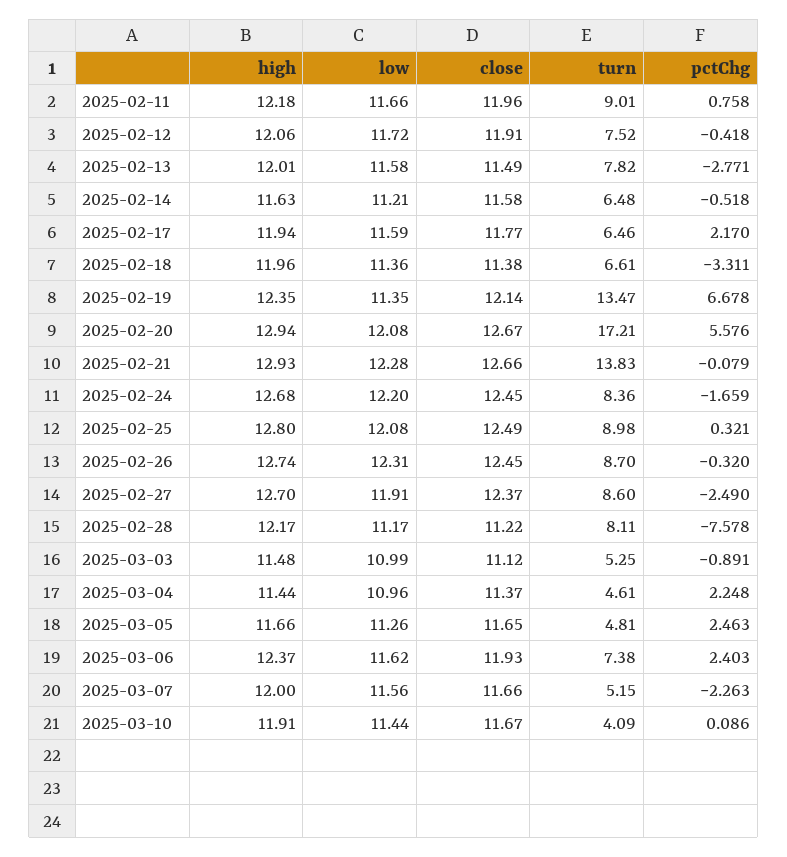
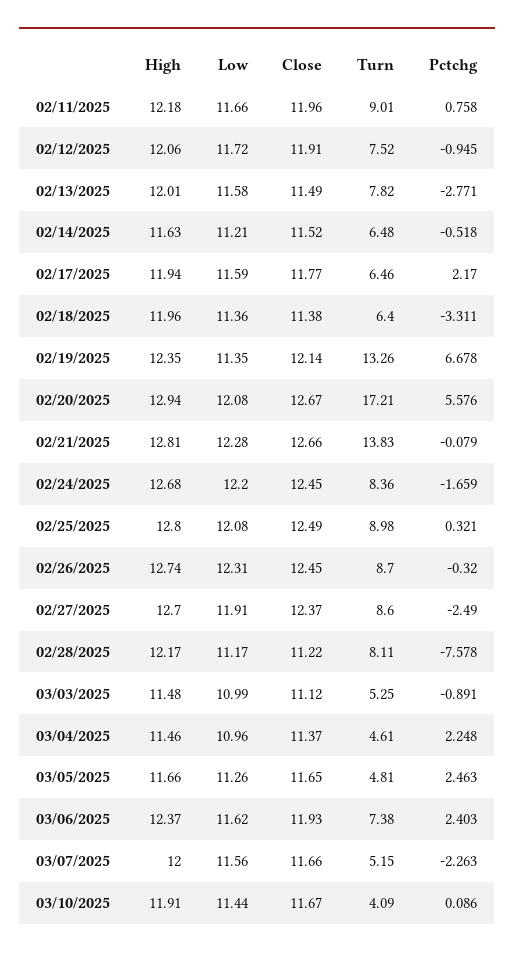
  {
    "high": {
      "2025-02-11": 12.18,
      "2025-02-12": 12.06,
      "2025-02-13": 12.01,
      "2025-02-14": 11.63,
      "2025-02-17": 11.94,
      "2025-02-18": 11.96,
      "2025-02-19": 12.35,
      "2025-02-20": 12.94,
-     "2025-02-21": 12.93,
+     "2025-02-21": 12.81,
      "2025-02-24": 12.68,
      "2025-02-25": 12.8,
      "2025-02-26": 12.74,
      "2025-02-27": 12.7,
      "2025-02-28": 12.17,
      "2025-03-03": 11.48,
-     "2025-03-04": 11.44,
+     "2025-03-04": 11.46,
      "2025-03-05": 11.66,
      "2025-03-06": 12.37,
      "2025-03-07": 12,
      "2025-03-10": 11.91
    },
    "low": {
      "2025-02-11": 11.66,
      "2025-02-12": 11.72,
      "2025-02-13": 11.58,
      "2025-02-14": 11.21,
      "2025-02-17": 11.59,
      "2025-02-18": 11.36,
      "2025-02-19": 11.35,
      "2025-02-20": 12.08,
      "2025-02-21": 12.28,
      "2025-02-24": 12.2,
      "2025-02-25": 12.08,
      "2025-02-26": 12.31,
      "2025-02-27": 11.91,
      "2025-02-28": 11.17,
      "2025-03-03": 10.99,
      "2025-03-04": 10.96,
      "2025-03-05": 11.26,
      "2025-03-06": 11.62,
      "2025-03-07": 11.56,
      "2025-03-10": 11.44
    },
    "close": {
      "2025-02-11": 11.96,
      "2025-02-12": 11.91,
      "2025-02-13": 11.49,
-     "2025-02-14": 11.58,
+     "2025-02-14": 11.52,
      "2025-02-17": 11.77,
      "2025-02-18": 11.38,
      "2025-02-19": 12.14,
      "2025-02-20": 12.67,
      "2025-02-21": 12.66,
      "2025-02-24": 12.45,
      "2025-02-25": 12.49,
      "2025-02-26": 12.45,
      "2025-02-27": 12.37,
      "2025-02-28": 11.22,
      "2025-03-03": 11.12,
      "2025-03-04": 11.37,
      "2025-03-05": 11.65,
      "2025-03-06": 11.93,
      "2025-03-07": 11.66,
      "2025-03-10": 11.67
    },
    "turn": {
      "2025-02-11": 9.01,
      "2025-02-12": 7.52,
      "2025-02-13": 7.82,
      "2025-02-14": 6.48,
      "2025-02-17": 6.46,
-     "2025-02-18": 6.61,
+     "2025-02-18": 6.4,
-     "2025-02-19": 13.47,
+     "2025-02-19": 13.26,
      "2025-02-20": 17.21,
      "2025-02-21": 13.83,
      "2025-02-24": 8.36,
      "2025-02-25": 8.98,
      "2025-02-26": 8.7,
      "2025-02-27": 8.6,
      "2025-02-28": 8.11,
      "2025-03-03": 5.25,
      "2025-03-04": 4.61,
      "2025-03-05": 4.81,
      "2025-03-06": 7.38,
      "2025-03-07": 5.15,
      "2025-03-10": 4.09
    },
    "pctChg": {
      "2025-02-11": 0.758,
-     "2025-02-12": -0.418,
+     "2025-02-12": -0.945,
      "2025-02-13": -2.771,
      "2025-02-14": -0.518,
      "2025-02-17": 2.17,
      "2025-02-18": -3.311,
      "2025-02-19": 6.678,
      "2025-02-20": 5.576,
      "2025-02-21": -0.079,
      "2025-02-24": -1.659,
      "2025-02-25": 0.321,
      "2025-02-26": -0.32,
      "2025-02-27": -2.49,
      "2025-02-28": -7.578,
      "2025-03-03": -0.891,
      "2025-03-04": 2.248,
      "2025-03-05": 2.463,
      "2025-03-06": 2.403,
      "2025-03-07": -2.263,
      "2025-03-10": 0.086
    }
  }

